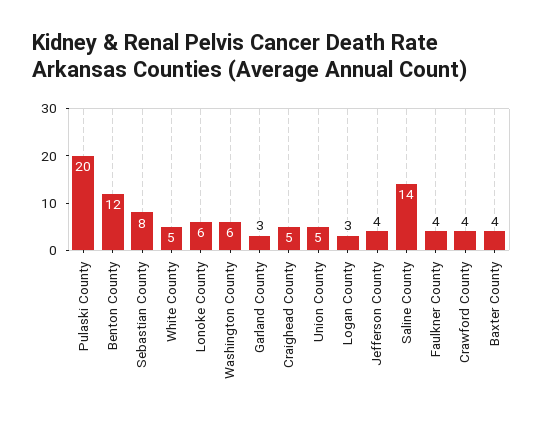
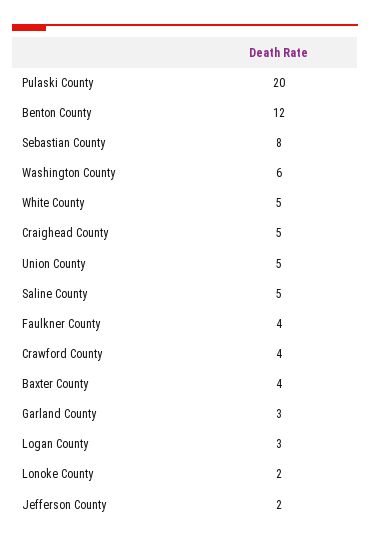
  {
    "Pulaski County": 20,
    "Benton County": 12,
    "Sebastian County": 8,
    "White County": 5,
-   "Lonoke County": 6,
+   "Lonoke County": 2,
    "Washington County": 6,
    "Garland County": 3,
    "Craighead County": 5,
    "Union County": 5,
    "Logan County": 3,
-   "Jefferson County": 4,
+   "Jefferson County": 2,
-   "Saline County": 14,
+   "Saline County": 5,
    "Faulkner County": 4,
    "Crawford County": 4,
    "Baxter County": 4
  }

